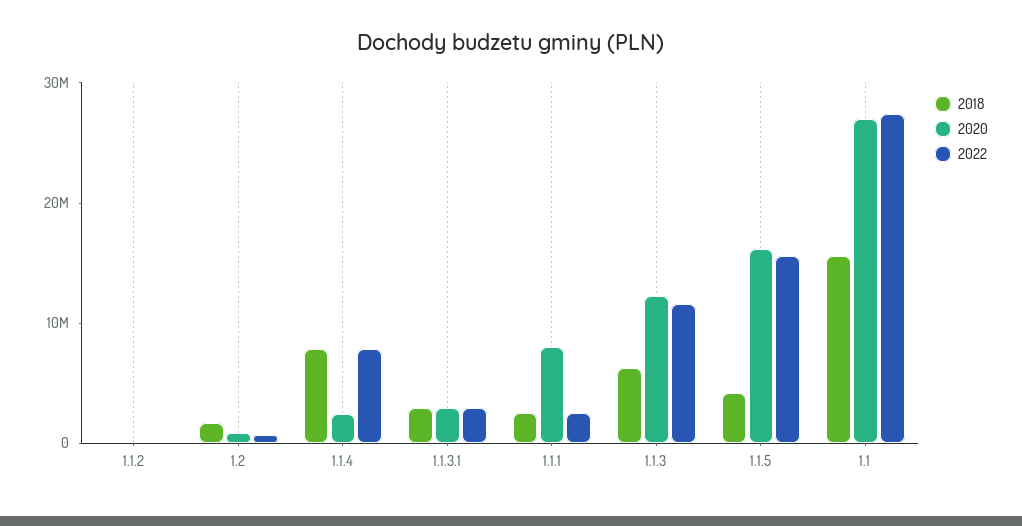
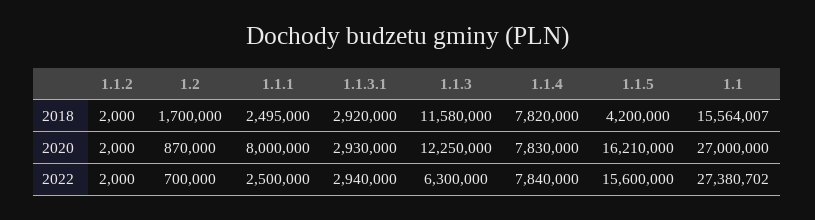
  {
    "2018": {
      "1.1.2": 2000,
      "1.2": 1700000,
      "1.1.4": 7820000,
      "1.1.3.1": 2920000,
      "1.1.1": 2495000,
-     "1.1.3": 6000000,
+     "1.1.3": 11580000,
      "1.1.5": 4200000,
      "1.1": 15564007
    },
    "2020": {
      "1.1.2": 2000,
      "1.2": 870000,
-     "1.1.4": 2000000,
+     "1.1.4": 7830000,
      "1.1.3.1": 2930000,
      "1.1.1": 8000000,
      "1.1.3": 12250000,
      "1.1.5": 16210000,
      "1.1": 27000000
    },
    "2022": {
      "1.1.2": 2000,
      "1.2": 700000,
      "1.1.4": 7840000,
      "1.1.3.1": 2940000,
      "1.1.1": 2500000,
-     "1.1.3": 12000000,
+     "1.1.3": 6300000,
      "1.1.5": 15600000,
      "1.1": 27380702
    }
  }

